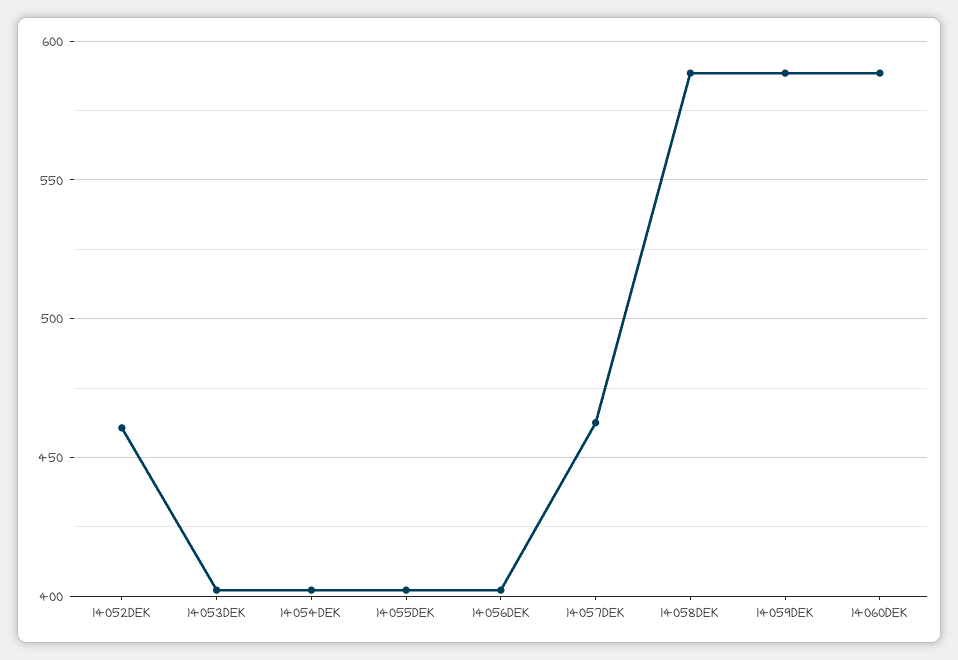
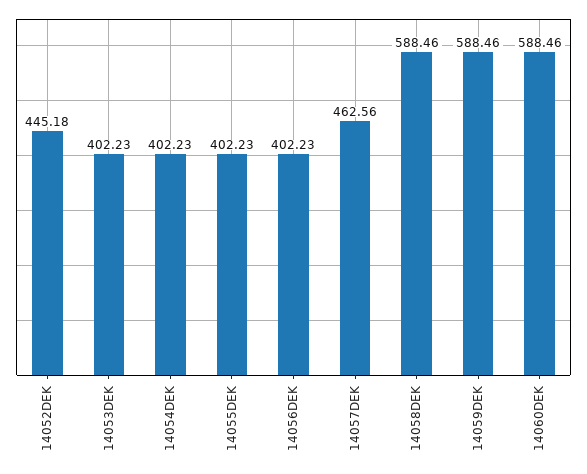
  {
-   "14052DEK": 460,
+   "14052DEK": 445.18,
    "14053DEK": 402.23,
    "14054DEK": 402.23,
    "14055DEK": 402.23,
    "14056DEK": 402.23,
    "14057DEK": 462.56,
    "14058DEK": 588.46,
    "14059DEK": 588.46,
    "14060DEK": 588.46
  }

